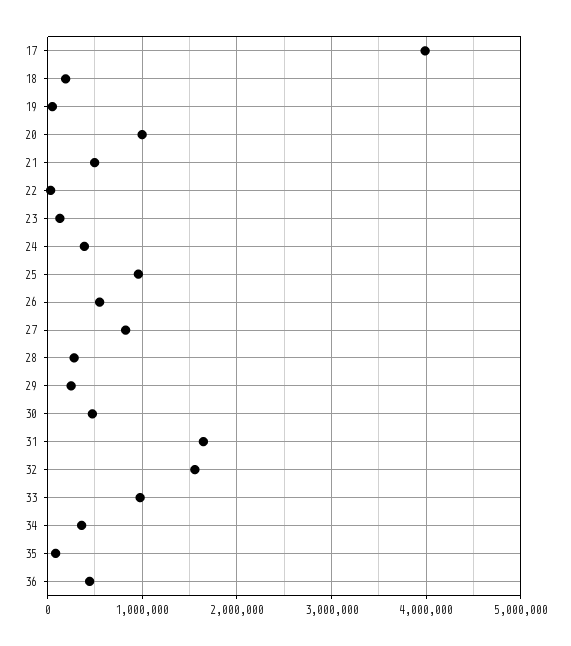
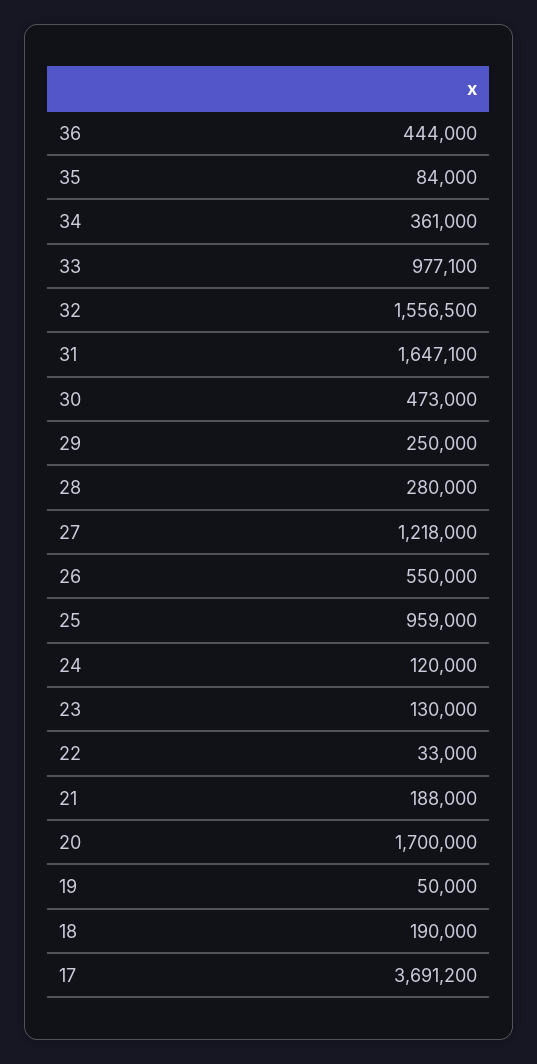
  {
-   "17": 4000000,
+   "17": 3691200,
    "18": 190000,
    "19": 50000,
-   "20": 1000000,
+   "20": 1700000,
-   "21": 500000,
+   "21": 188000,
    "22": 33000,
    "23": 130000,
-   "24": 400000,
+   "24": 120000,
    "25": 959000,
    "26": 550000,
-   "27": 800000,
+   "27": 1218000,
    "28": 280000,
    "29": 250000,
    "30": 473000,
    "31": 1647100,
    "32": 1556500,
    "33": 977100,
    "34": 361000,
    "35": 84000,
    "36": 444000
  }

